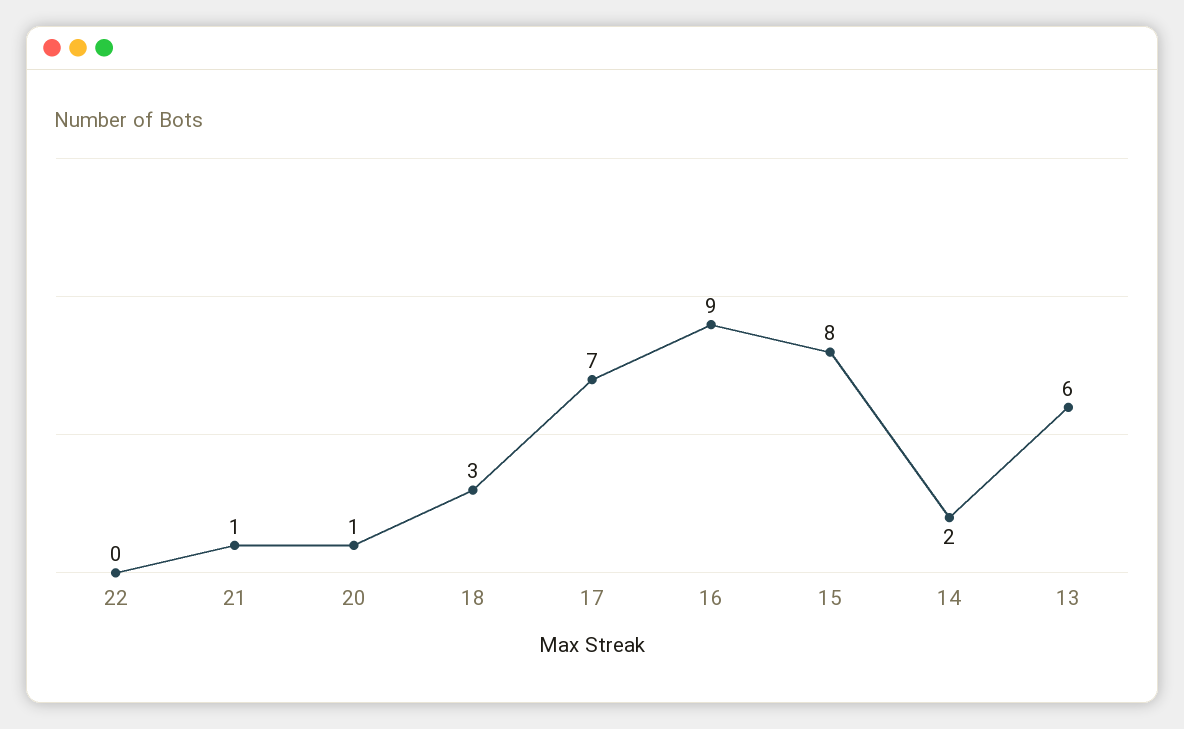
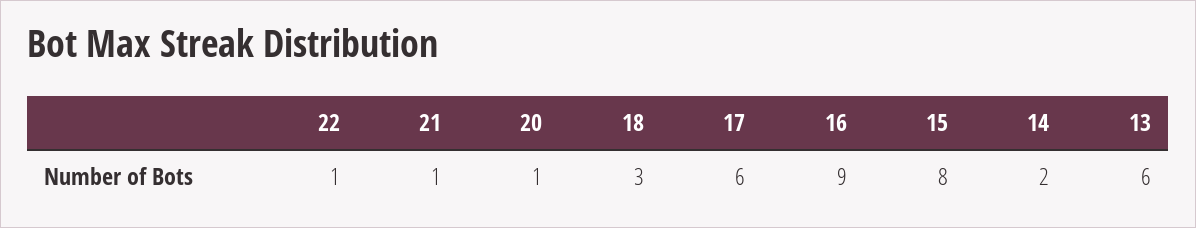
  {
-   "22": 0,
+   "22": 1,
    "21": 1,
    "20": 1,
    "18": 3,
-   "17": 7,
+   "17": 6,
    "16": 9,
    "15": 8,
    "14": 2,
    "13": 6
  }

